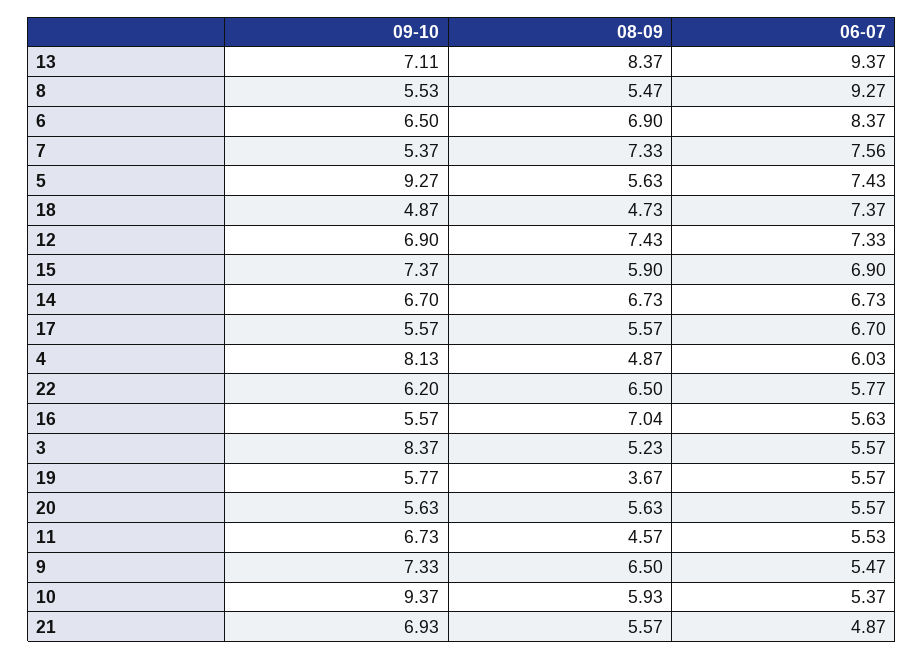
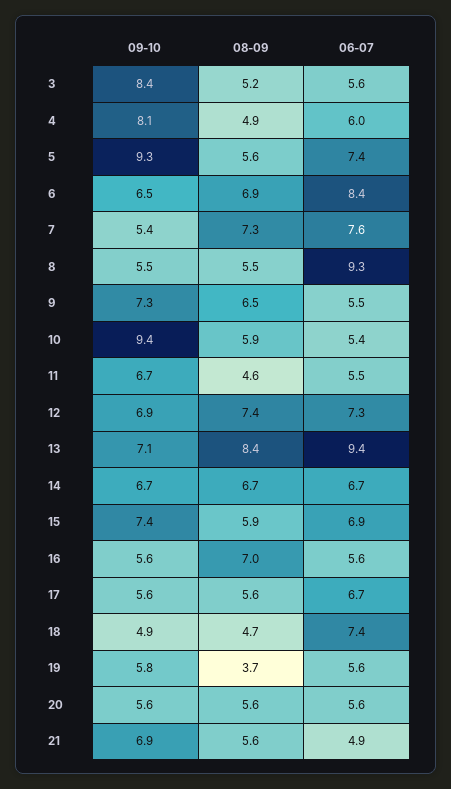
  {
    "09-10": {
      "13": 7.11,
      "8": 5.53,
      "6": 6.5,
      "7": 5.37,
      "5": 9.27,
      "18": 4.87,
      "12": 6.9,
      "15": 7.37,
      "14": 6.7,
      "17": 5.57,
      "4": 8.13,
-     "22": 6.2,
      "16": 5.57,
      "3": 8.37,
      "19": 5.77,
      "20": 5.63,
      "11": 6.73,
      "9": 7.33,
      "10": 9.37,
      "21": 6.93
    },
    "08-09": {
      "13": 8.37,
      "8": 5.47,
      "6": 6.9,
      "7": 7.33,
      "5": 5.63,
      "18": 4.73,
      "12": 7.43,
      "15": 5.9,
      "14": 6.73,
      "17": 5.57,
      "4": 4.87,
-     "22": 6.5,
      "16": 7.04,
      "3": 5.23,
      "19": 3.67,
      "20": 5.63,
      "11": 4.57,
      "9": 6.5,
      "10": 5.93,
      "21": 5.57
    },
    "06-07": {
      "13": 9.37,
      "8": 9.27,
      "6": 8.37,
      "7": 7.56,
      "5": 7.43,
      "18": 7.37,
      "12": 7.33,
      "15": 6.9,
      "14": 6.73,
      "17": 6.7,
      "4": 6.03,
-     "22": 5.77,
      "16": 5.63,
      "3": 5.57,
      "19": 5.57,
      "20": 5.57,
      "11": 5.53,
      "9": 5.47,
      "10": 5.37,
      "21": 4.87
    }
  }

